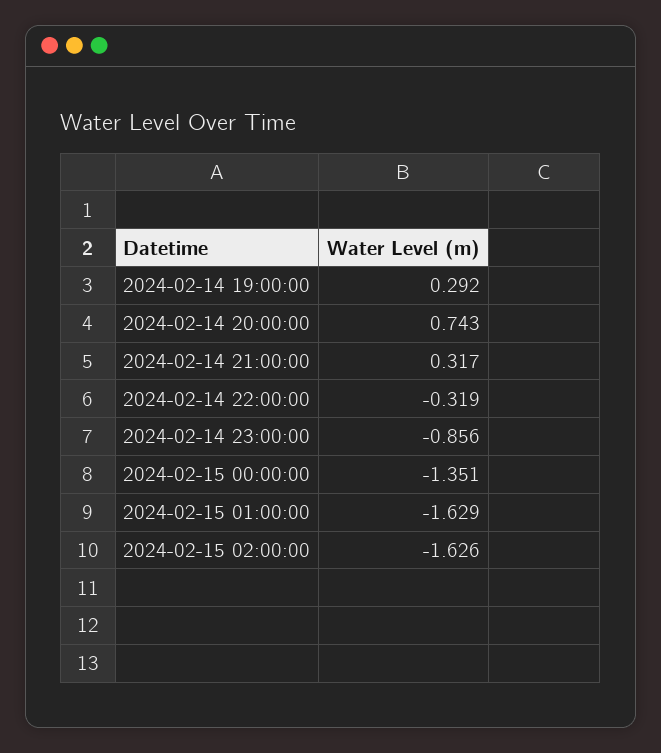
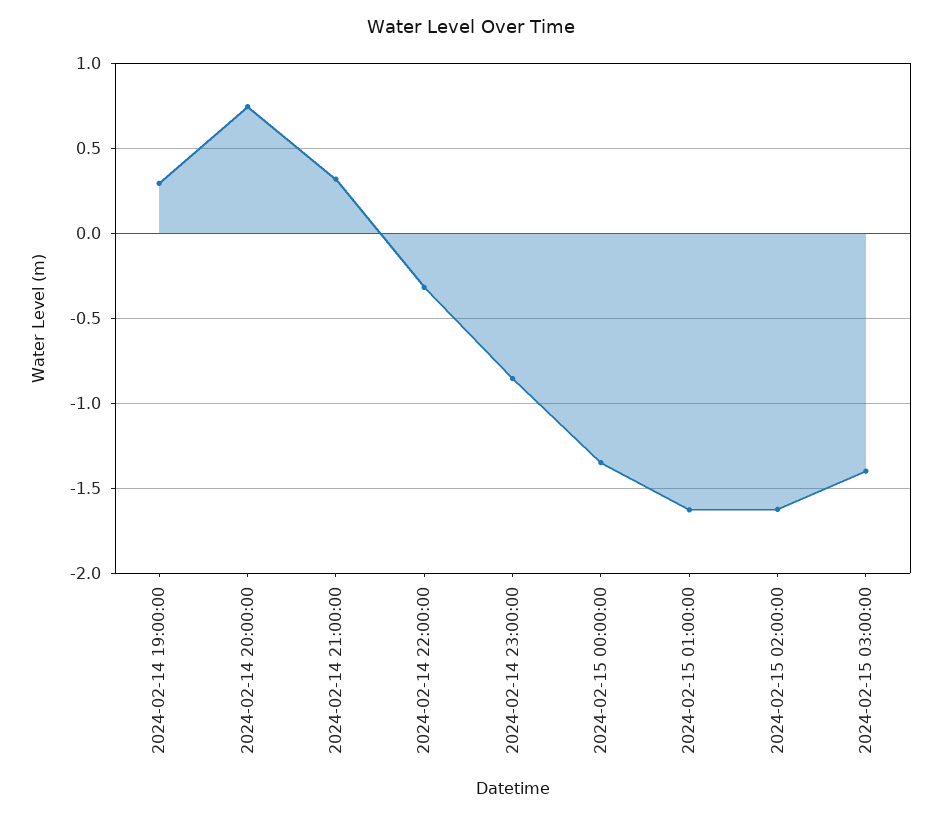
  {
    "2024-02-14 19:00:00": 0.292,
    "2024-02-14 20:00:00": 0.743,
    "2024-02-14 21:00:00": 0.317,
    "2024-02-14 22:00:00": -0.319,
    "2024-02-14 23:00:00": -0.856,
    "2024-02-15 00:00:00": -1.351,
    "2024-02-15 01:00:00": -1.629,
-   "2024-02-15 02:00:00": -1.626
+   "2024-02-15 02:00:00": -1.626,
+   "2024-02-15 03:00:00": -1.4
  }

